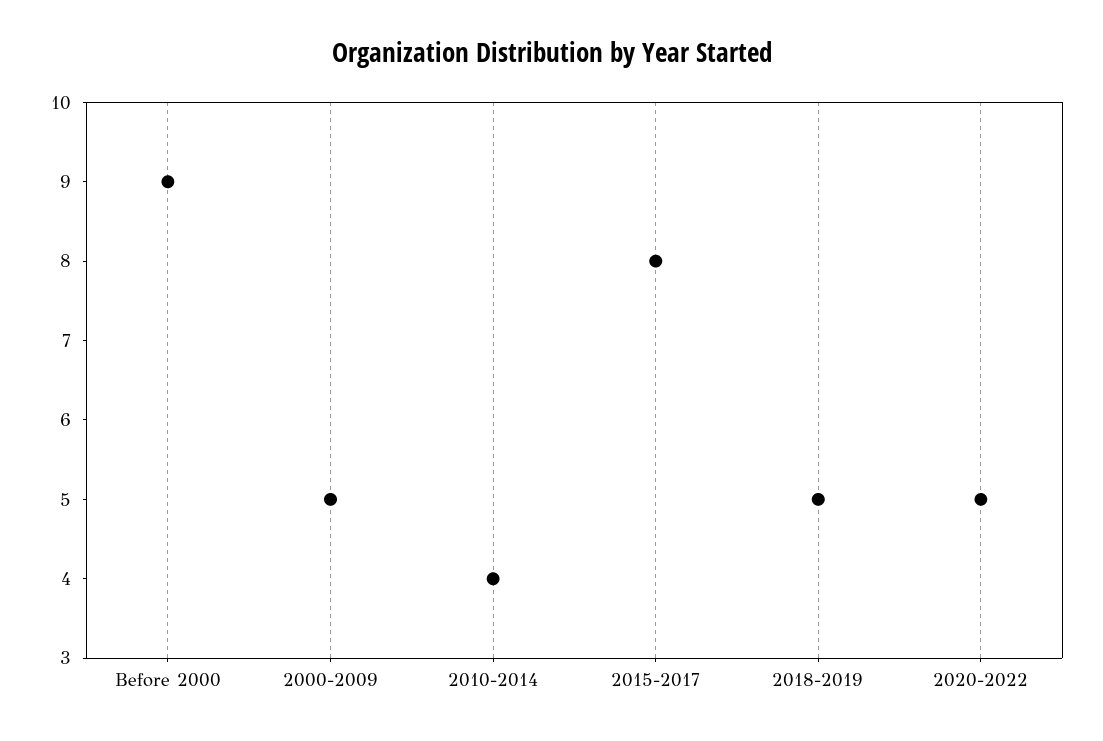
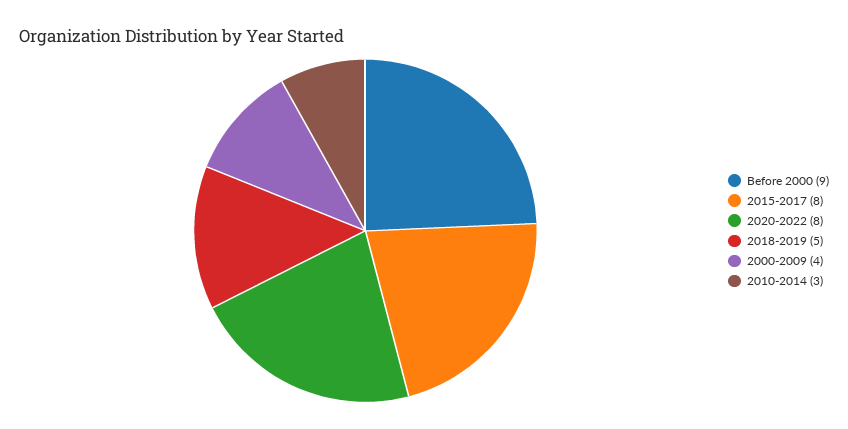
  {
    "Before 2000": 9,
-   "2000-2009": 5,
+   "2000-2009": 4,
-   "2010-2014": 4,
+   "2010-2014": 3,
    "2015-2017": 8,
    "2018-2019": 5,
-   "2020-2022": 5
+   "2020-2022": 8
  }

